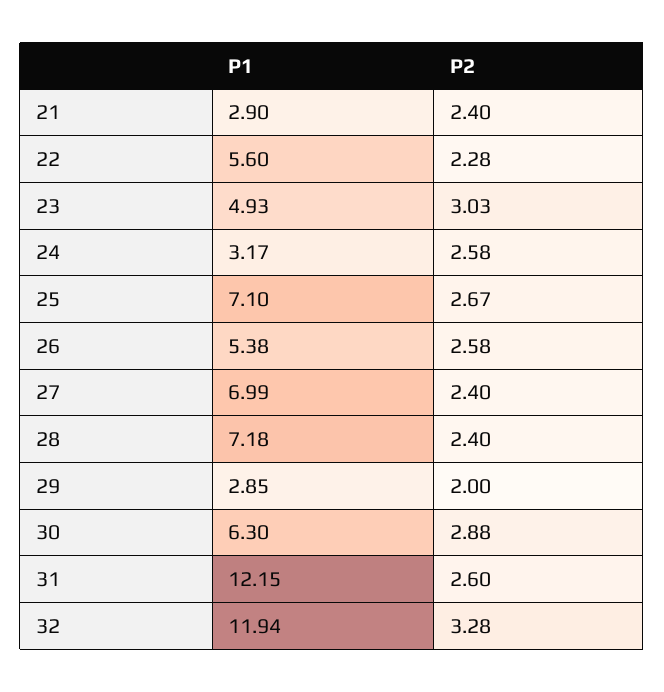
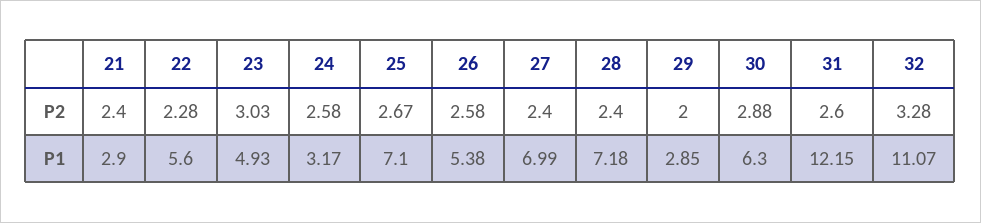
  {
    "P1": {
      "21": 2.9,
      "22": 5.6,
      "23": 4.93,
      "24": 3.17,
      "25": 7.1,
      "26": 5.38,
      "27": 6.99,
      "28": 7.18,
      "29": 2.85,
      "30": 6.3,
      "31": 12.15,
-     "32": 11.94
+     "32": 11.07
    },
    "P2": {
      "21": 2.4,
      "22": 2.28,
      "23": 3.03,
      "24": 2.58,
      "25": 2.67,
      "26": 2.58,
      "27": 2.4,
      "28": 2.4,
      "29": 2,
      "30": 2.88,
      "31": 2.6,
      "32": 3.28
    }
  }

